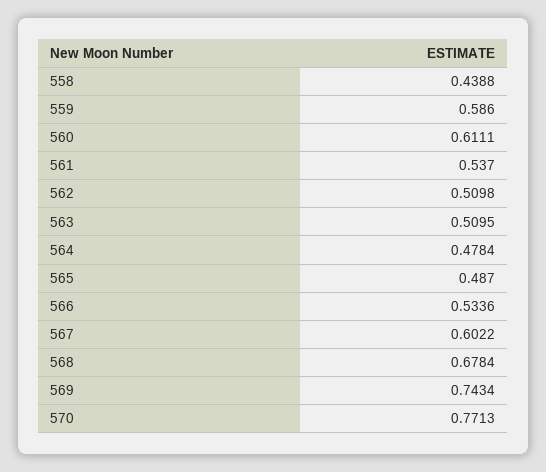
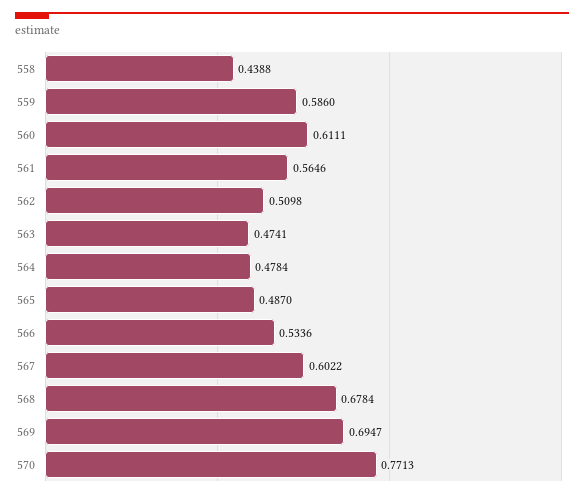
  {
    "558": 0.4388,
    "559": 0.586,
    "560": 0.6111,
-   "561": 0.537,
+   "561": 0.5646,
    "562": 0.5098,
-   "563": 0.5095,
+   "563": 0.4741,
    "564": 0.4784,
    "565": 0.487,
    "566": 0.5336,
    "567": 0.6022,
    "568": 0.6784,
-   "569": 0.7434,
+   "569": 0.6947,
    "570": 0.7713
  }

